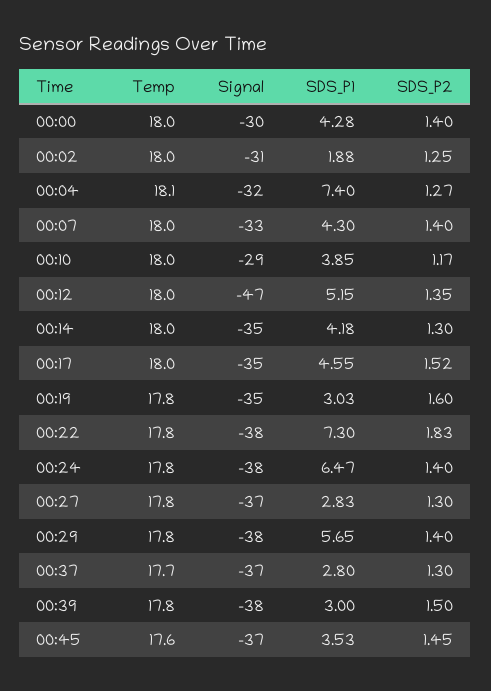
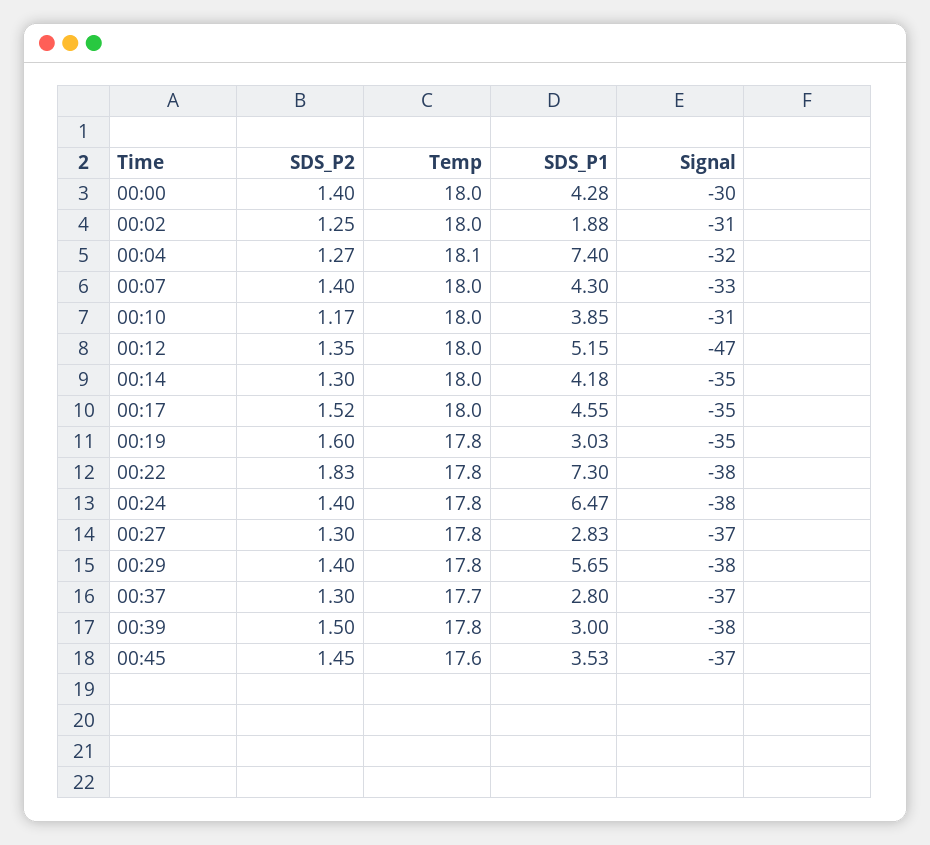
  {
    "Temp": {
      "00:00": 18,
      "00:02": 18,
      "00:04": 18.1,
      "00:07": 18,
      "00:10": 18,
      "00:12": 18,
      "00:14": 18,
      "00:17": 18,
      "00:19": 17.8,
      "00:22": 17.8,
      "00:24": 17.8,
      "00:27": 17.8,
      "00:29": 17.8,
      "00:37": 17.7,
      "00:39": 17.8,
      "00:45": 17.6
    },
    "Signal": {
      "00:00": -30,
      "00:02": -31,
      "00:04": -32,
      "00:07": -33,
-     "00:10": -29,
+     "00:10": -31,
      "00:12": -47,
      "00:14": -35,
      "00:17": -35,
      "00:19": -35,
      "00:22": -38,
      "00:24": -38,
      "00:27": -37,
      "00:29": -38,
      "00:37": -37,
      "00:39": -38,
      "00:45": -37
    },
    "SDS_P1": {
      "00:00": 4.28,
      "00:02": 1.88,
      "00:04": 7.4,
      "00:07": 4.3,
      "00:10": 3.85,
      "00:12": 5.15,
      "00:14": 4.18,
      "00:17": 4.55,
      "00:19": 3.03,
      "00:22": 7.3,
      "00:24": 6.47,
      "00:27": 2.83,
      "00:29": 5.65,
      "00:37": 2.8,
      "00:39": 3,
      "00:45": 3.53
    },
    "SDS_P2": {
      "00:00": 1.4,
      "00:02": 1.25,
      "00:04": 1.27,
      "00:07": 1.4,
      "00:10": 1.17,
      "00:12": 1.35,
      "00:14": 1.3,
      "00:17": 1.52,
      "00:19": 1.6,
      "00:22": 1.83,
      "00:24": 1.4,
      "00:27": 1.3,
      "00:29": 1.4,
      "00:37": 1.3,
      "00:39": 1.5,
      "00:45": 1.45
    }
  }

